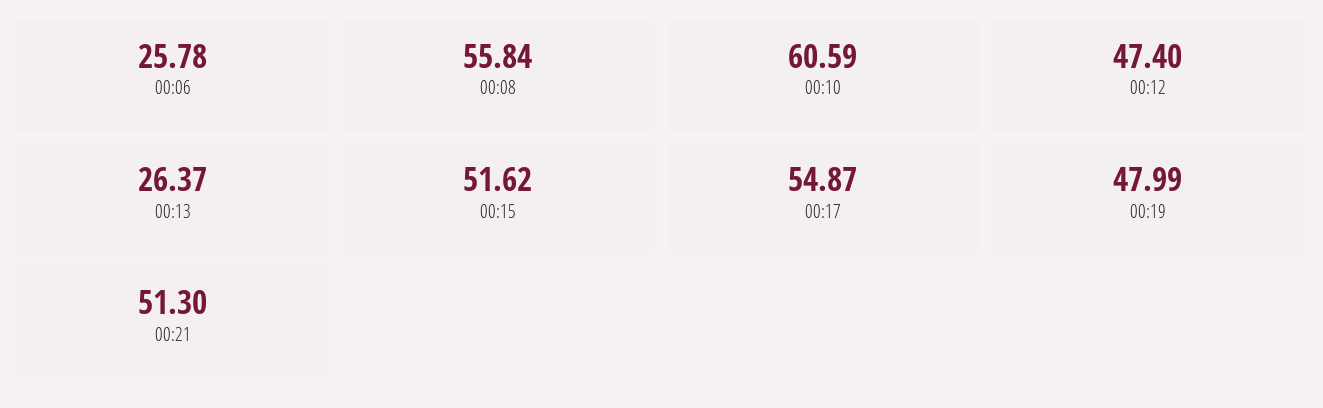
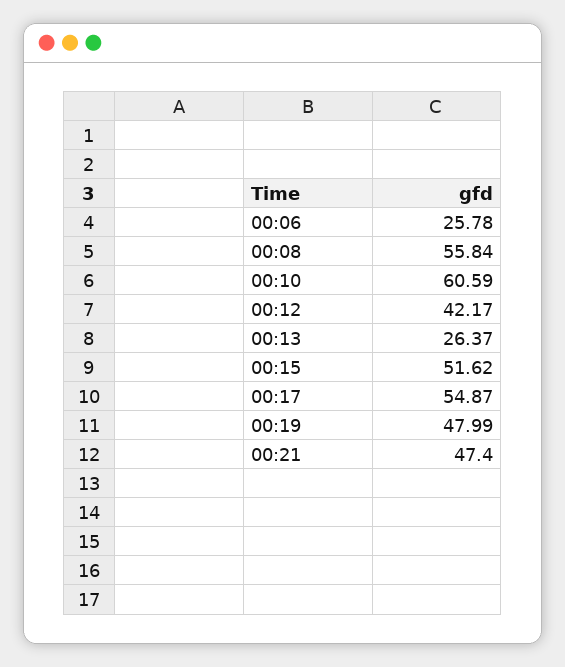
  {
    "00:06": 25.78,
    "00:08": 55.84,
    "00:10": 60.59,
-   "00:12": 47.4,
+   "00:12": 42.17,
    "00:13": 26.37,
    "00:15": 51.62,
    "00:17": 54.87,
    "00:19": 47.99,
-   "00:21": 51.3
+   "00:21": 47.4
  }

